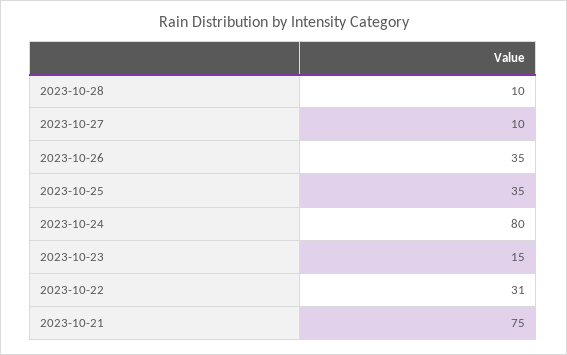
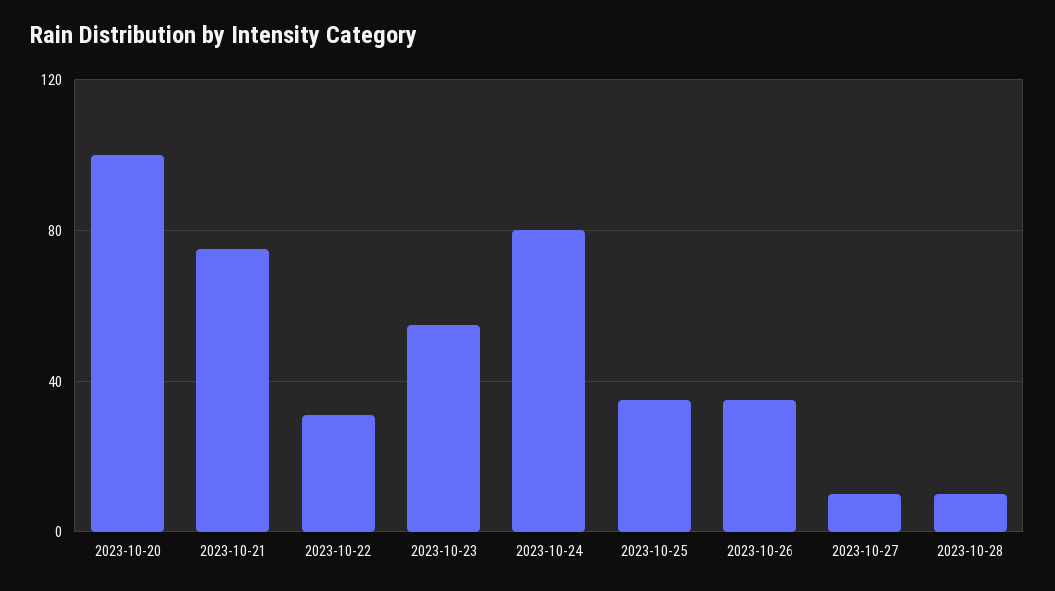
  {
    "2023-10-28": 10,
    "2023-10-27": 10,
    "2023-10-26": 35,
    "2023-10-25": 35,
    "2023-10-24": 80,
-   "2023-10-23": 15,
+   "2023-10-23": 55,
    "2023-10-22": 31,
-   "2023-10-21": 75
+   "2023-10-21": 75,
+   "2023-10-20": 100
  }

